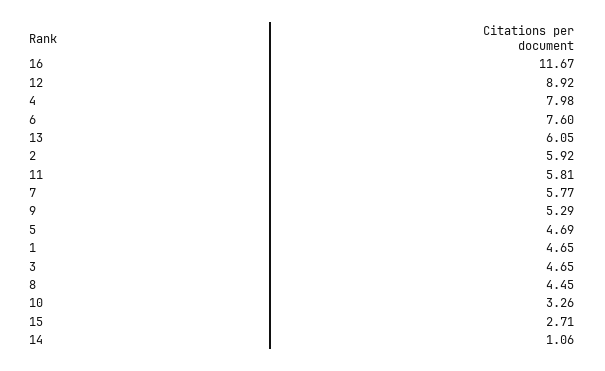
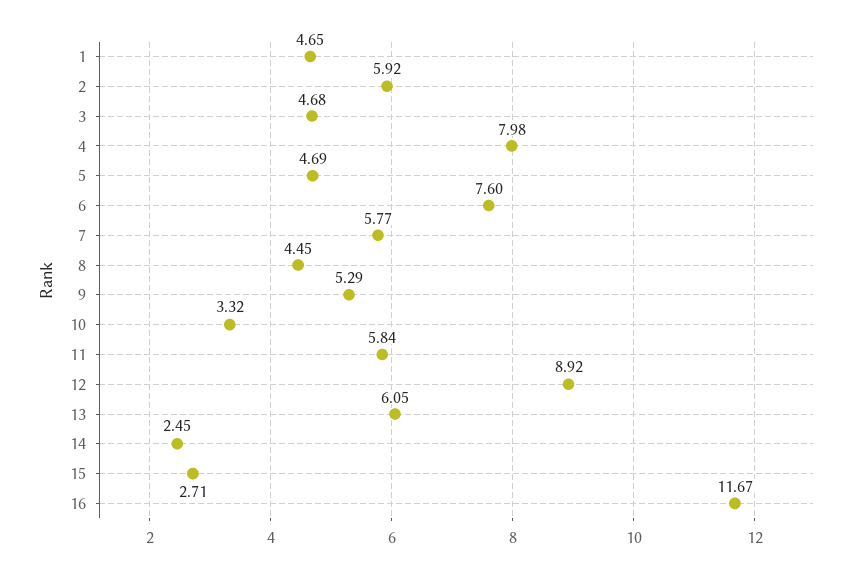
  {
    "16": 11.67,
    "12": 8.92,
    "4": 7.98,
    "6": 7.6,
    "13": 6.05,
    "2": 5.92,
-   "11": 5.81,
+   "11": 5.84,
    "7": 5.77,
    "9": 5.29,
    "5": 4.69,
    "1": 4.65,
-   "3": 4.65,
+   "3": 4.68,
    "8": 4.45,
-   "10": 3.26,
+   "10": 3.32,
    "15": 2.71,
-   "14": 1.06
+   "14": 2.45
  }

